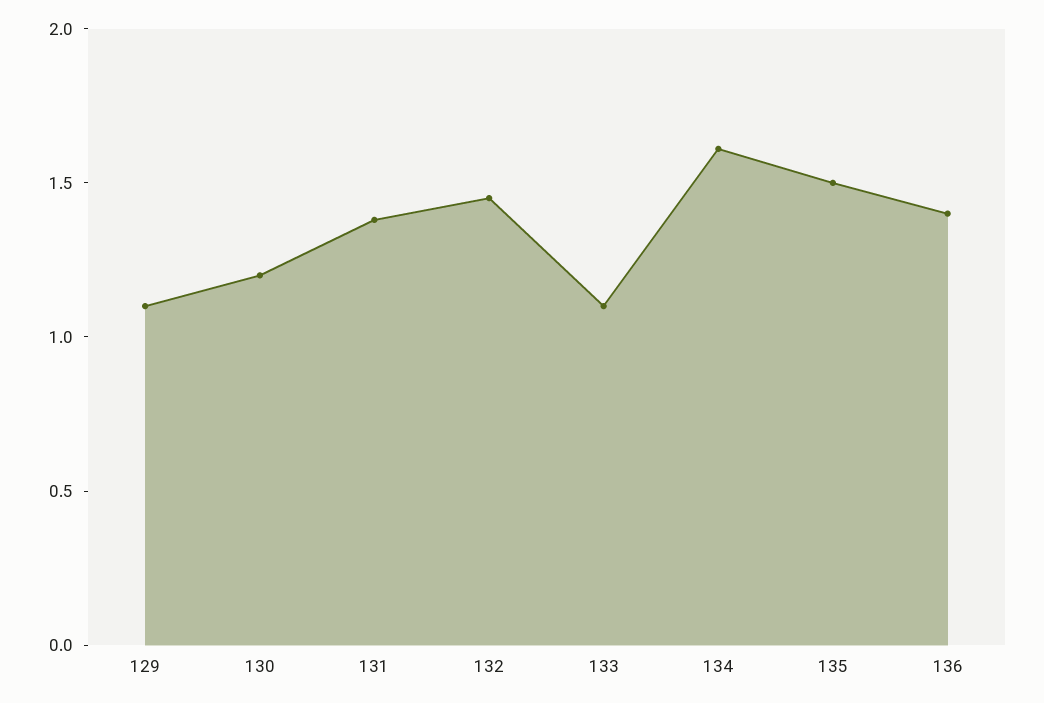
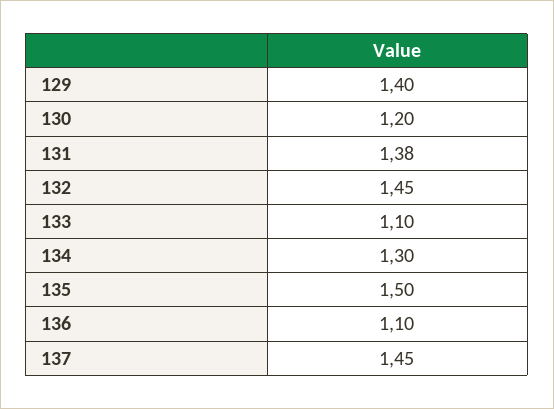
  {
-   "129": 1.1,
+   "129": 1.4,
    "130": 1.2,
    "131": 1.38,
    "132": 1.45,
    "133": 1.1,
-   "134": 1.6,
+   "134": 1.3,
    "135": 1.5,
-   "136": 1.4
+   "136": 1.1,
+   "137": 1.45
  }

